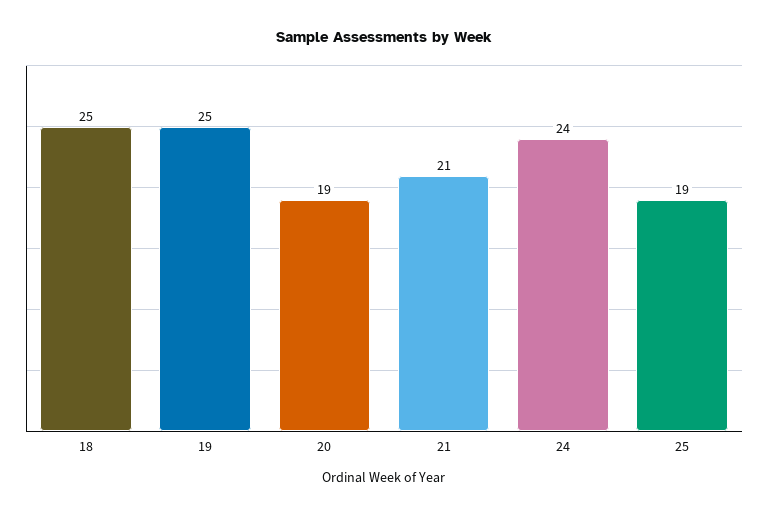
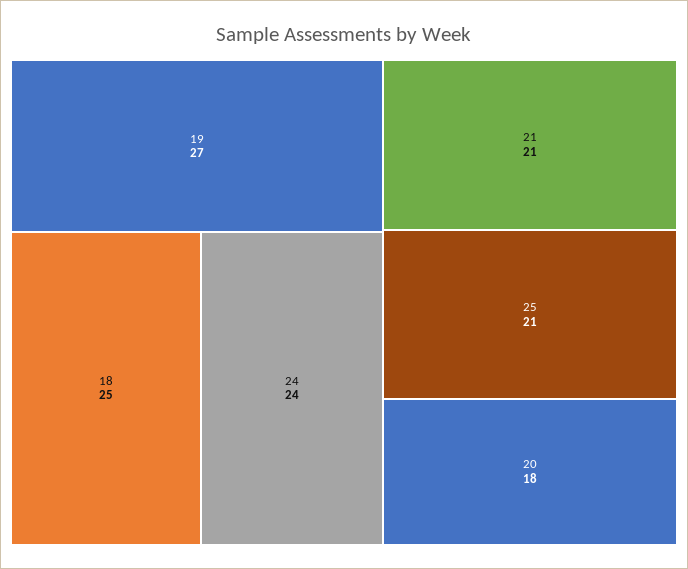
  {
    "18": 25,
-   "19": 25,
+   "19": 27,
-   "20": 19,
+   "20": 18,
    "21": 21,
    "24": 24,
-   "25": 19
+   "25": 21
  }

